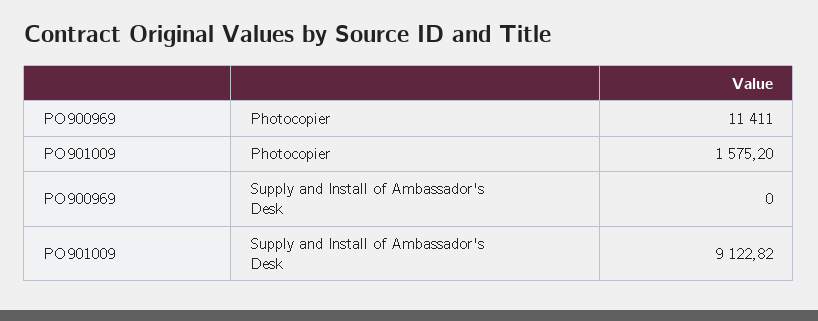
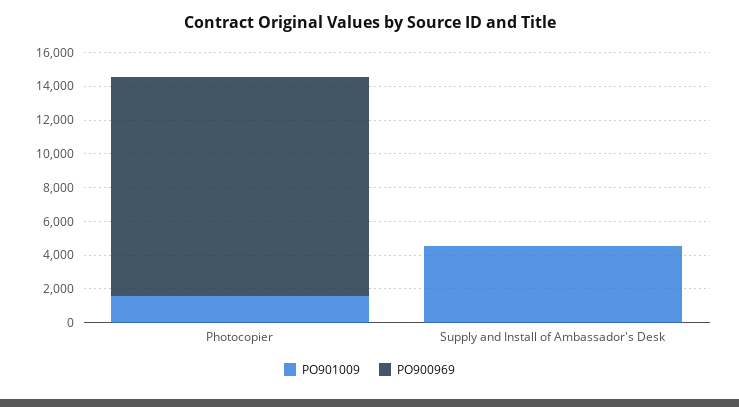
  {
    "PO900969": {
-     "Photocopier": 11411,
+     "Photocopier": 13000,
      "Supply and Install of Ambassador's Desk": 0
    },
    "PO901009": {
      "Photocopier": 1575.2,
-     "Supply and Install of Ambassador's Desk": 9122.82
+     "Supply and Install of Ambassador's Desk": 4500
    }
  }

